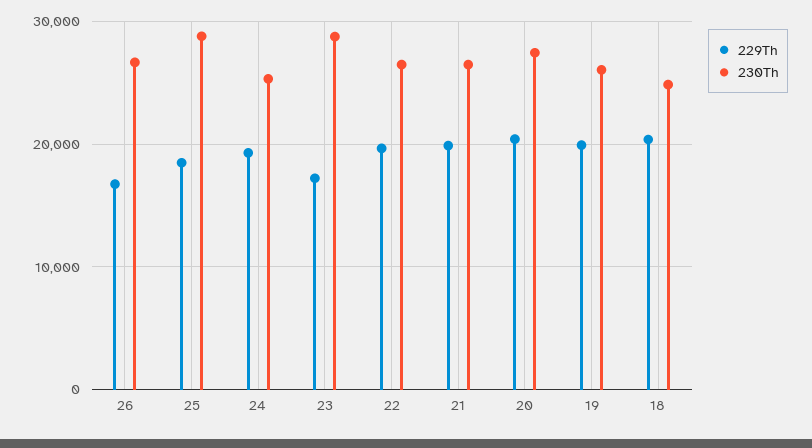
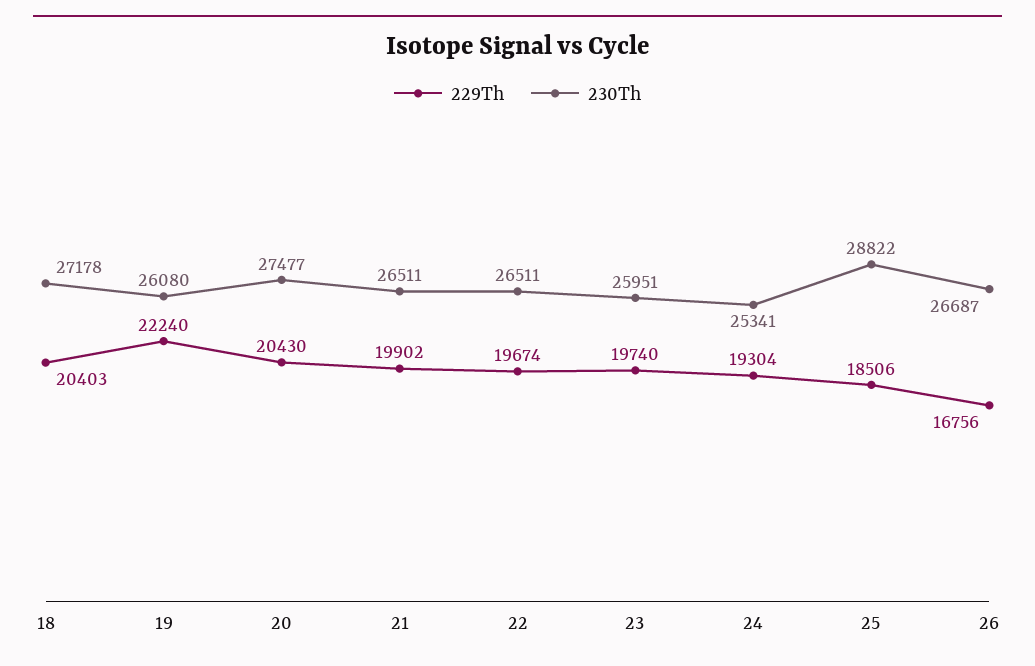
  {
    "229Th": {
      "26": 16756,
      "25": 18506,
      "24": 19304,
-     "23": 17000,
+     "23": 19740,
      "22": 19674,
      "21": 19902,
      "20": 20430,
-     "19": 20000,
+     "19": 22240,
      "18": 20403
    },
    "230Th": {
      "26": 26687,
      "25": 28822,
      "24": 25341,
-     "23": 29000,
+     "23": 25951,
      "22": 26511,
      "21": 26511,
      "20": 27477,
      "19": 26080,
-     "18": 25000
+     "18": 27178
    }
  }

